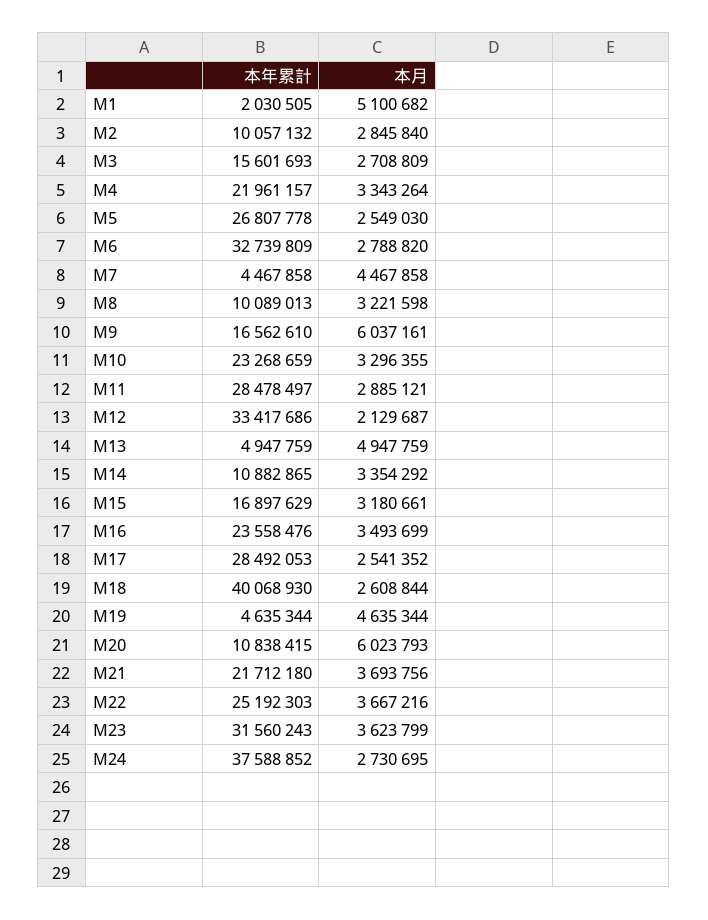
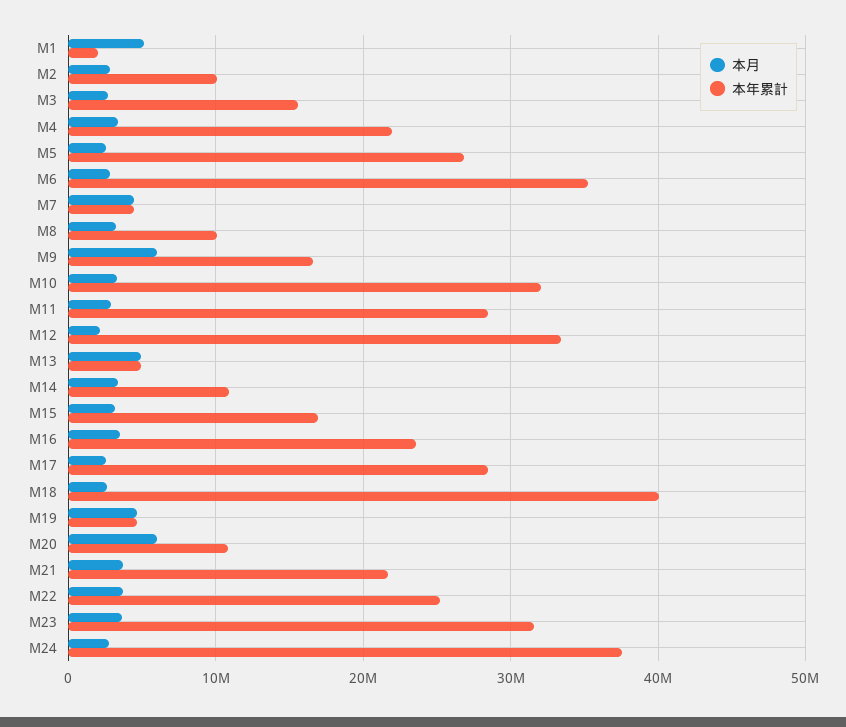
  {
    "本年累計": {
      "M1": 2030505,
      "M2": 10057132,
      "M3": 15601693,
      "M4": 21961157,
      "M5": 26807778,
-     "M6": 32739809,
+     "M6": 35000000,
      "M7": 4467858,
      "M8": 10089013,
      "M9": 16562610,
-     "M10": 23268659,
+     "M10": 32000000,
      "M11": 28478497,
      "M12": 33417686,
      "M13": 4947759,
      "M14": 10882865,
      "M15": 16897629,
      "M16": 23558476,
      "M17": 28492053,
      "M18": 40068930,
      "M19": 4635344,
      "M20": 10838415,
      "M21": 21712180,
      "M22": 25192303,
      "M23": 31560243,
      "M24": 37588852
    },
    "本月": {
      "M1": 5100682,
      "M2": 2845840,
      "M3": 2708809,
      "M4": 3343264,
      "M5": 2549030,
      "M6": 2788820,
      "M7": 4467858,
      "M8": 3221598,
      "M9": 6037161,
      "M10": 3296355,
      "M11": 2885121,
      "M12": 2129687,
      "M13": 4947759,
      "M14": 3354292,
      "M15": 3180661,
      "M16": 3493699,
      "M17": 2541352,
      "M18": 2608844,
      "M19": 4635344,
      "M20": 6023793,
      "M21": 3693756,
      "M22": 3667216,
      "M23": 3623799,
      "M24": 2730695
    }
  }

